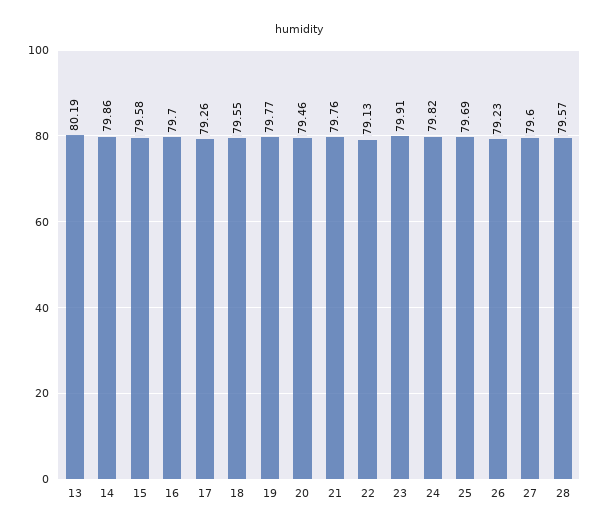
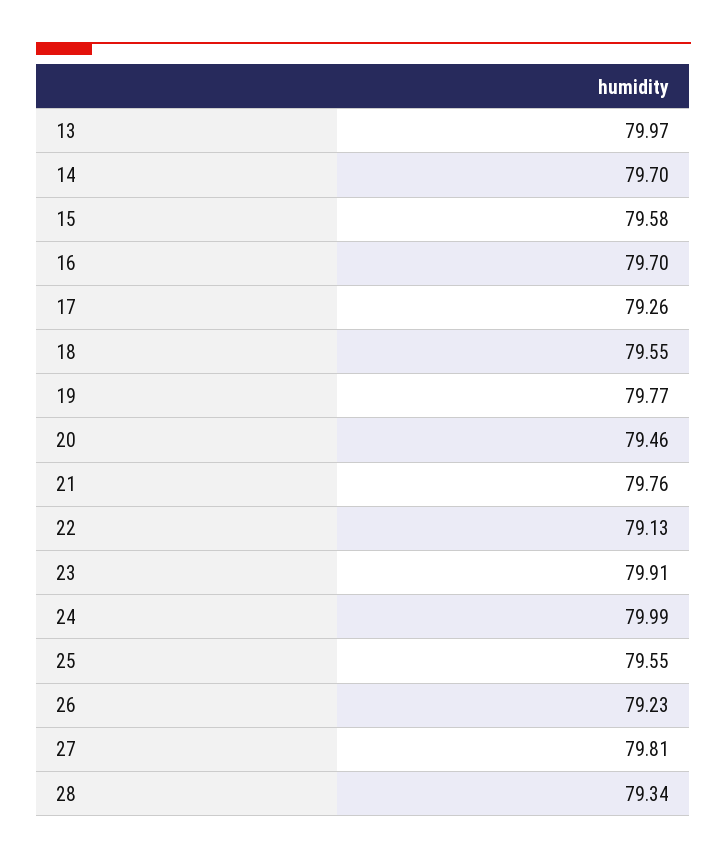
  {
-   "13": 80.19,
+   "13": 79.97,
-   "14": 79.86,
+   "14": 79.7,
    "15": 79.58,
    "16": 79.7,
    "17": 79.26,
    "18": 79.55,
    "19": 79.77,
    "20": 79.46,
    "21": 79.76,
    "22": 79.13,
    "23": 79.91,
-   "24": 79.82,
+   "24": 79.99,
-   "25": 79.69,
+   "25": 79.55,
    "26": 79.23,
-   "27": 79.6,
+   "27": 79.81,
-   "28": 79.57
+   "28": 79.34
  }

